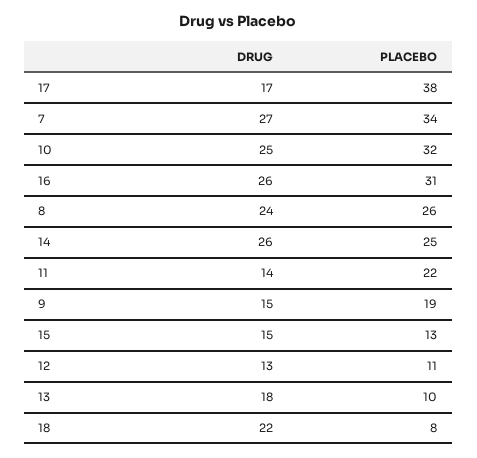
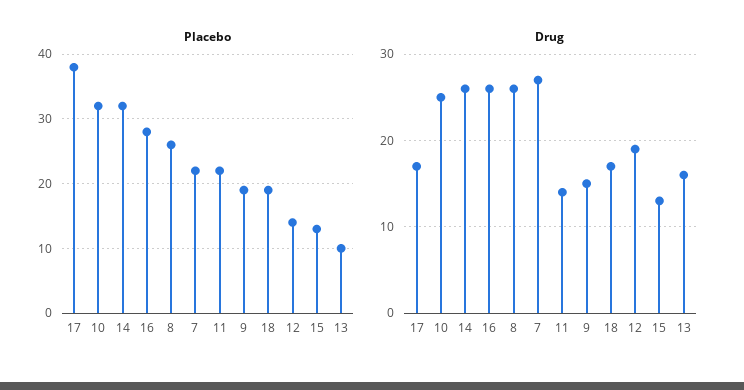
  {
    "DRUG": {
      "17": 17,
      "7": 27,
      "10": 25,
      "16": 26,
-     "8": 24,
+     "8": 26,
      "14": 26,
      "11": 14,
      "9": 15,
-     "15": 15,
+     "15": 13,
-     "12": 13,
+     "12": 19,
-     "13": 18,
+     "13": 16,
-     "18": 22
+     "18": 17
    },
    "PLACEBO": {
      "17": 38,
-     "7": 34,
+     "7": 22,
      "10": 32,
-     "16": 31,
+     "16": 28,
      "8": 26,
-     "14": 25,
+     "14": 32,
      "11": 22,
      "9": 19,
      "15": 13,
-     "12": 11,
+     "12": 14,
      "13": 10,
-     "18": 8
+     "18": 19
    }
  }

